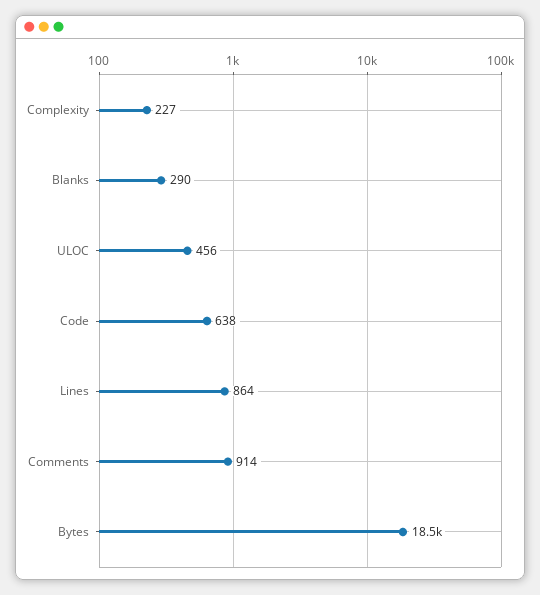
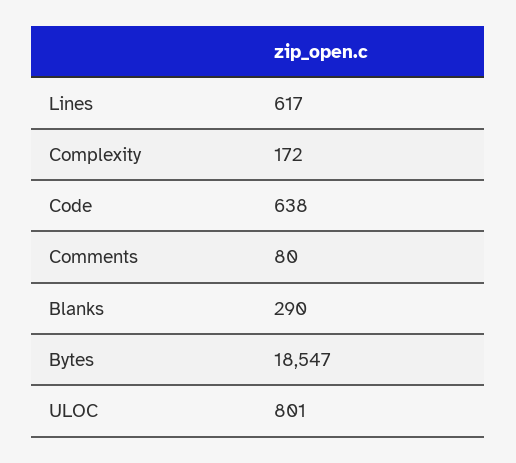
  {
-   "Complexity": 227,
+   "Complexity": 172,
    "Blanks": 290,
-   "ULOC": 456,
+   "ULOC": 801,
    "Code": 638,
-   "Lines": 864,
+   "Lines": 617,
-   "Comments": 914,
+   "Comments": 80,
    "Bytes": 18547
  }

